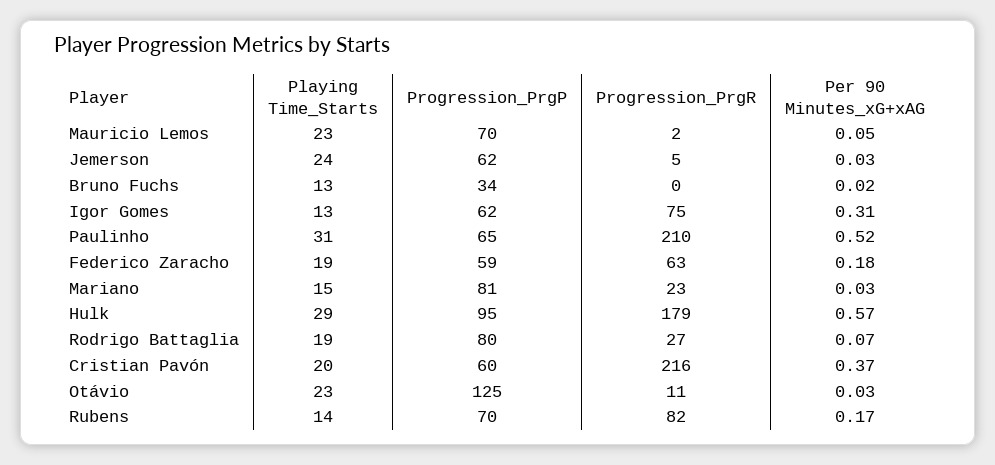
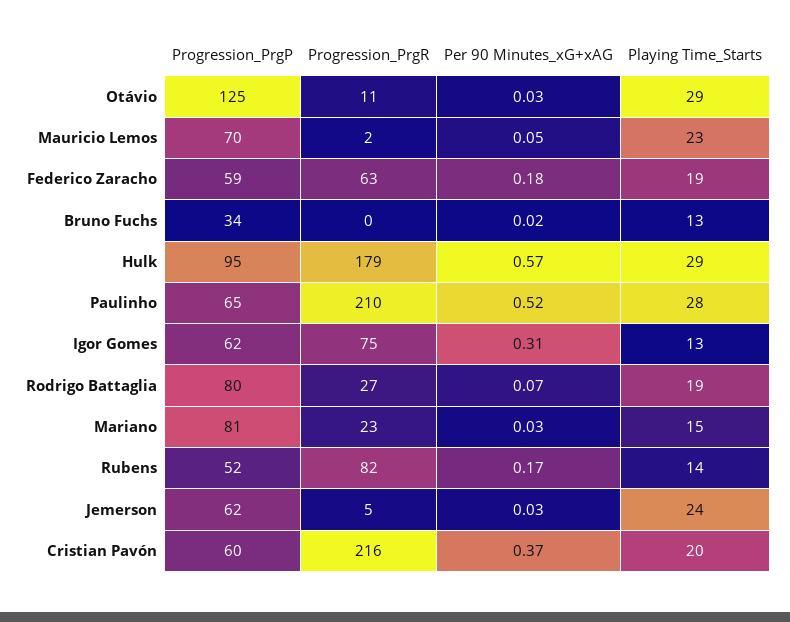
  {
    "Playing Time_Starts": {
      "Mauricio Lemos": 23,
      "Jemerson": 24,
      "Bruno Fuchs": 13,
      "Igor Gomes": 13,
-     "Paulinho": 31,
+     "Paulinho": 28,
      "Federico Zaracho": 19,
      "Mariano": 15,
      "Hulk": 29,
      "Rodrigo Battaglia": 19,
      "Cristian Pavón": 20,
-     "Otávio": 23,
+     "Otávio": 29,
      "Rubens": 14
    },
    "Progression_PrgP": {
      "Mauricio Lemos": 70,
      "Jemerson": 62,
      "Bruno Fuchs": 34,
      "Igor Gomes": 62,
      "Paulinho": 65,
      "Federico Zaracho": 59,
      "Mariano": 81,
      "Hulk": 95,
      "Rodrigo Battaglia": 80,
      "Cristian Pavón": 60,
      "Otávio": 125,
-     "Rubens": 70
+     "Rubens": 52
    },
    "Progression_PrgR": {
      "Mauricio Lemos": 2,
      "Jemerson": 5,
      "Bruno Fuchs": 0,
      "Igor Gomes": 75,
      "Paulinho": 210,
      "Federico Zaracho": 63,
      "Mariano": 23,
      "Hulk": 179,
      "Rodrigo Battaglia": 27,
      "Cristian Pavón": 216,
      "Otávio": 11,
      "Rubens": 82
    },
    "Per 90 Minutes_xG+xAG": {
      "Mauricio Lemos": 0.05,
      "Jemerson": 0.03,
      "Bruno Fuchs": 0.02,
      "Igor Gomes": 0.31,
      "Paulinho": 0.52,
      "Federico Zaracho": 0.18,
      "Mariano": 0.03,
      "Hulk": 0.57,
      "Rodrigo Battaglia": 0.07,
      "Cristian Pavón": 0.37,
      "Otávio": 0.03,
      "Rubens": 0.17
    }
  }

